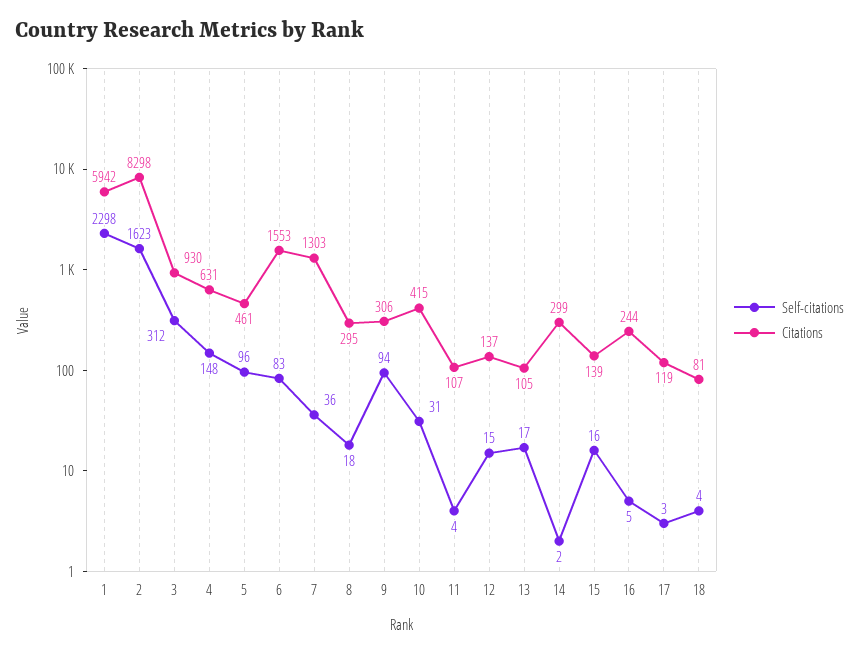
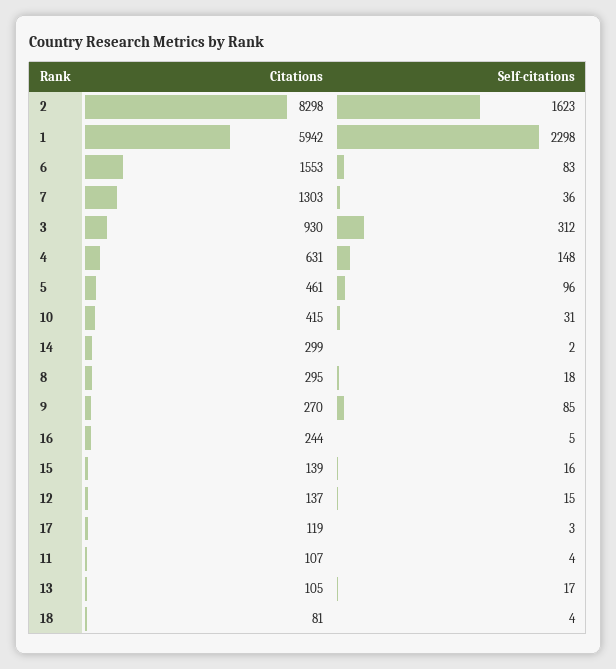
  {
    "Self-citations": {
      "1": 2298,
      "2": 1623,
      "3": 312,
      "4": 148,
      "5": 96,
      "6": 83,
      "7": 36,
      "8": 18,
-     "9": 94,
+     "9": 85,
      "10": 31,
      "11": 4,
      "12": 15,
      "13": 17,
      "14": 2,
      "15": 16,
      "16": 5,
      "17": 3,
      "18": 4
    },
    "Citations": {
      "1": 5942,
      "2": 8298,
      "3": 930,
      "4": 631,
      "5": 461,
      "6": 1553,
      "7": 1303,
      "8": 295,
-     "9": 306,
+     "9": 270,
      "10": 415,
      "11": 107,
      "12": 137,
      "13": 105,
      "14": 299,
      "15": 139,
      "16": 244,
      "17": 119,
      "18": 81
    }
  }

